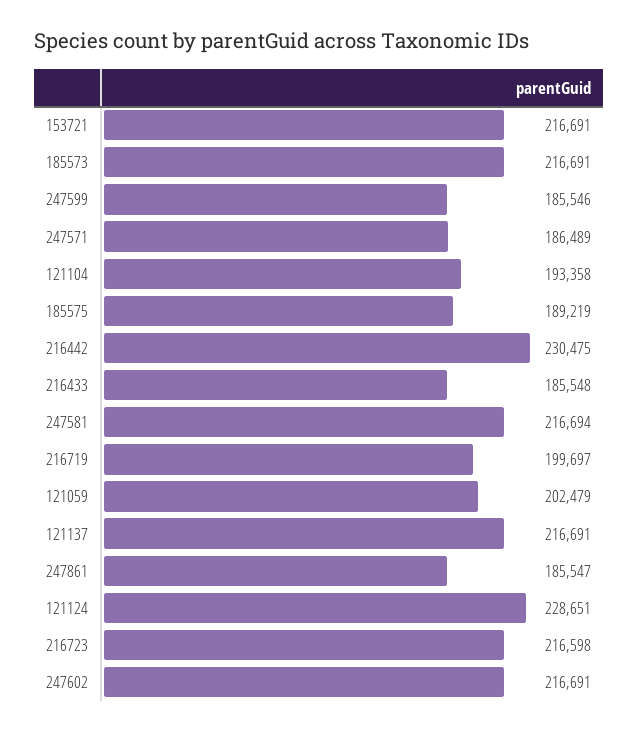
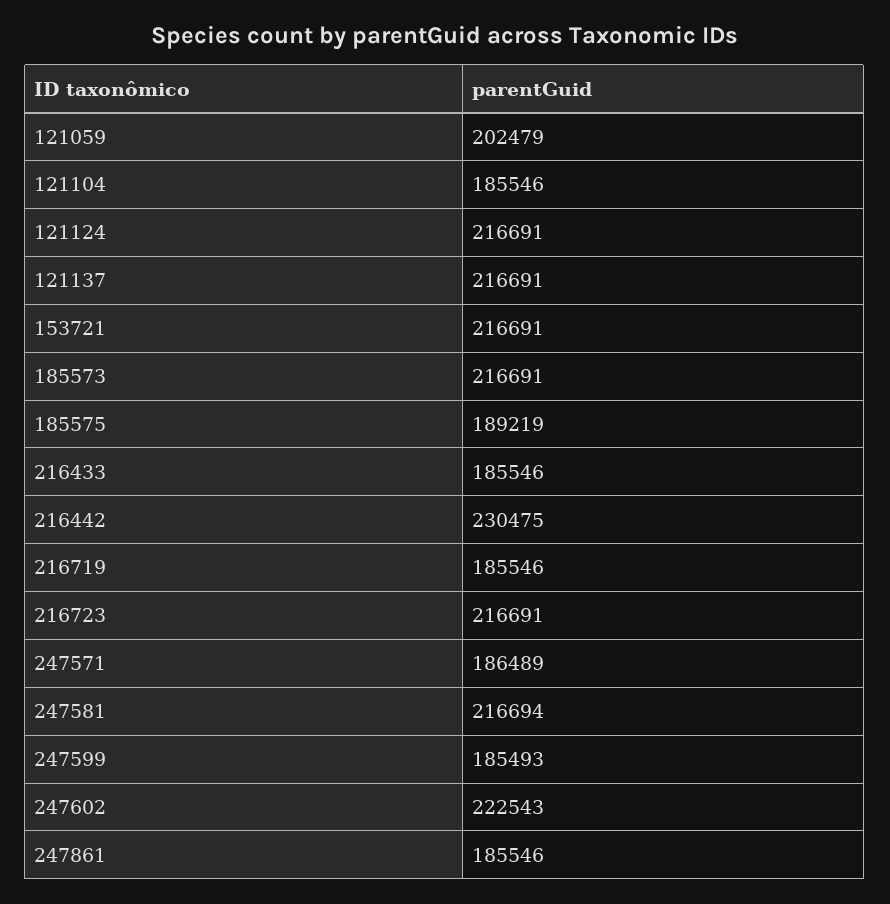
  {
    "153721": 216691,
    "185573": 216691,
-   "247599": 185546,
+   "247599": 185493,
    "247571": 186489,
-   "121104": 193358,
+   "121104": 185546,
    "185575": 189219,
    "216442": 230475,
-   "216433": 185548,
+   "216433": 185546,
    "247581": 216694,
-   "216719": 199697,
+   "216719": 185546,
    "121059": 202479,
    "121137": 216691,
-   "247861": 185547,
+   "247861": 185546,
-   "121124": 228651,
+   "121124": 216691,
-   "216723": 216598,
+   "216723": 216691,
-   "247602": 216691
+   "247602": 222543
  }

